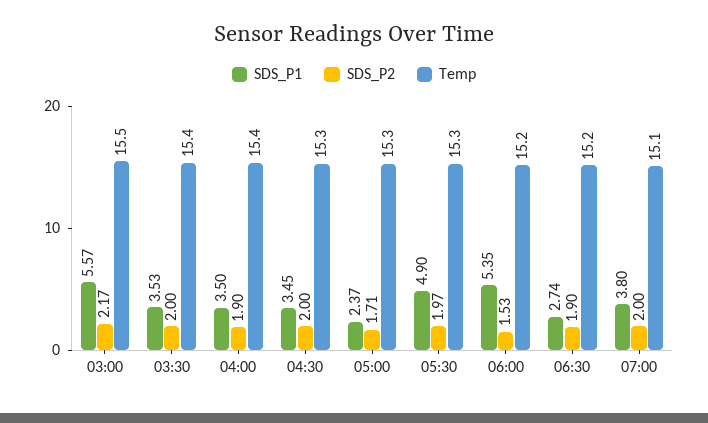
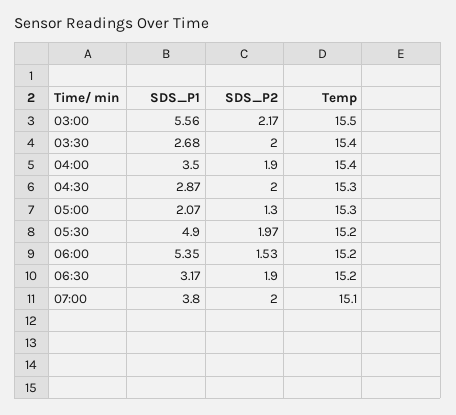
  {
    "SDS_P1": {
-     "03:00": 5.57,
+     "03:00": 5.56,
-     "03:30": 3.53,
+     "03:30": 2.68,
      "04:00": 3.5,
-     "04:30": 3.45,
+     "04:30": 2.87,
-     "05:00": 2.37,
+     "05:00": 2.07,
      "05:30": 4.9,
      "06:00": 5.35,
-     "06:30": 2.74,
+     "06:30": 3.17,
      "07:00": 3.8
    },
    "SDS_P2": {
      "03:00": 2.17,
      "03:30": 2,
      "04:00": 1.9,
      "04:30": 2,
-     "05:00": 1.71,
+     "05:00": 1.3,
      "05:30": 1.97,
      "06:00": 1.53,
      "06:30": 1.9,
      "07:00": 2
    },
    "Temp": {
      "03:00": 15.5,
      "03:30": 15.4,
      "04:00": 15.4,
      "04:30": 15.3,
      "05:00": 15.3,
-     "05:30": 15.3,
+     "05:30": 15.2,
      "06:00": 15.2,
      "06:30": 15.2,
      "07:00": 15.1
    }
  }

